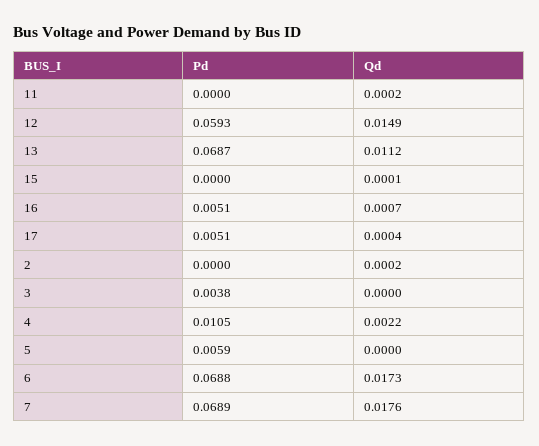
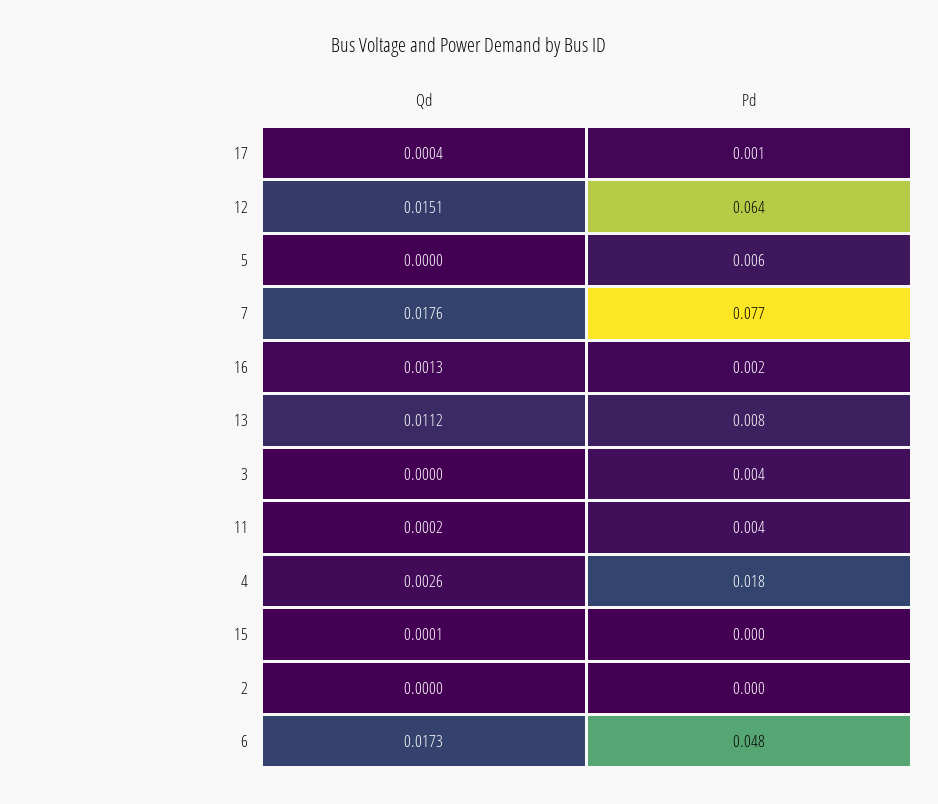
  {
    "Pd": {
-     "11": 0,
+     "11": 0.004,
-     "12": 0.0593,
+     "12": 0.064,
-     "13": 0.0687,
+     "13": 0.008,
      "15": 0,
-     "16": 0.0051,
+     "16": 0.002,
-     "17": 0.0051,
+     "17": 0.001,
      "2": 0,
      "3": 0.0038,
-     "4": 0.0105,
+     "4": 0.018,
      "5": 0.0059,
-     "6": 0.0688,
+     "6": 0.048,
-     "7": 0.0689
+     "7": 0.077
    },
    "Qd": {
      "11": 0.0002,
-     "12": 0.0149,
+     "12": 0.0151,
      "13": 0.0112,
      "15": 0.0001,
-     "16": 0.0007,
+     "16": 0.0013,
      "17": 0.0004,
-     "2": 0.0002,
+     "2": 0,
      "3": 0,
-     "4": 0.0022,
+     "4": 0.0026,
      "5": 0,
      "6": 0.0173,
      "7": 0.0176
    }
  }

